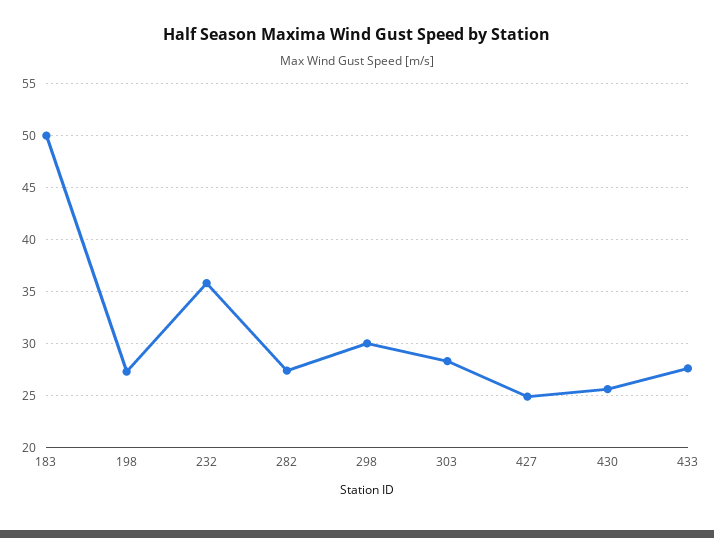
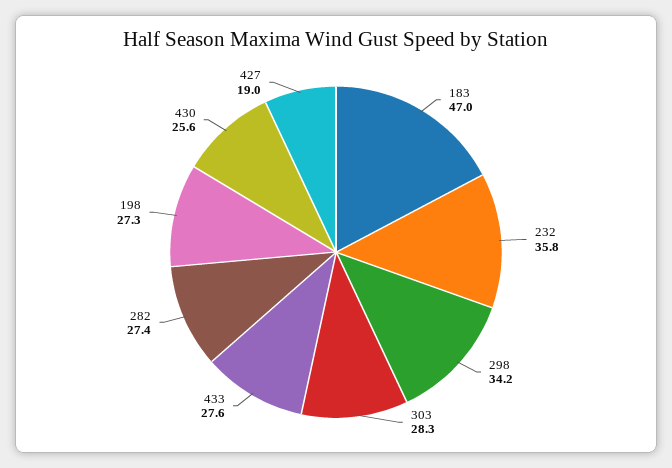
  {
-   "183": 50,
+   "183": 47,
    "198": 27.3,
    "232": 35.8,
    "282": 27.4,
-   "298": 30,
+   "298": 34.2,
    "303": 28.3,
-   "427": 25,
+   "427": 19,
    "430": 25.6,
    "433": 27.6
  }

